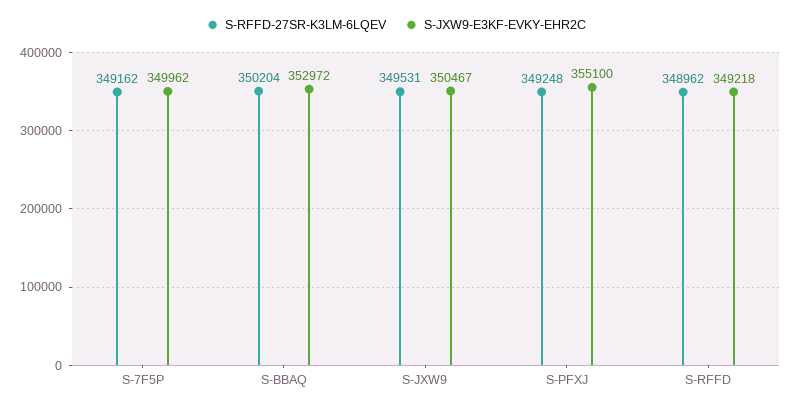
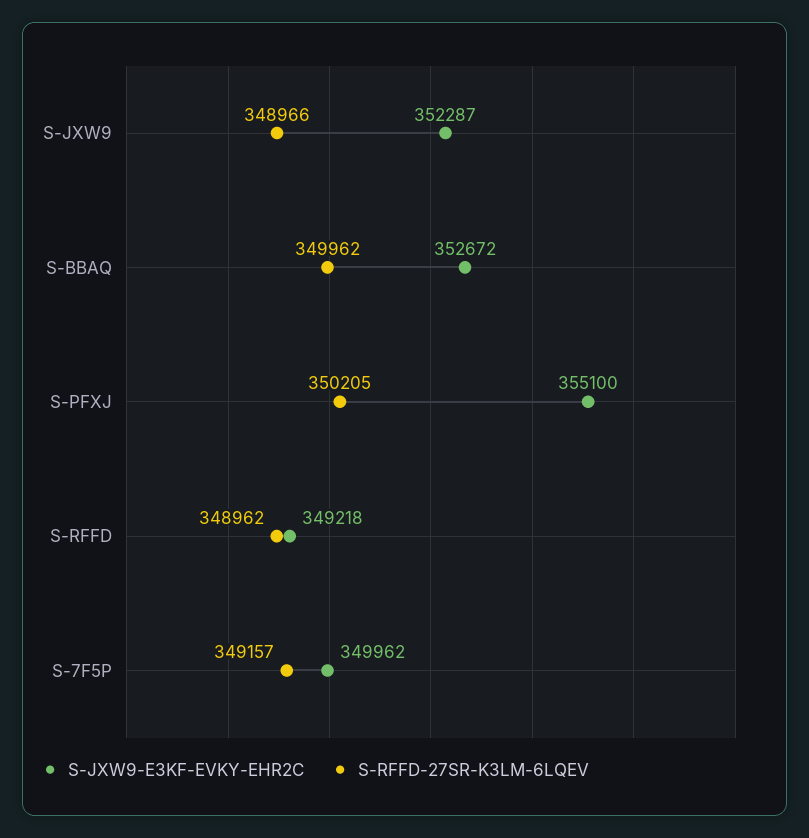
  {
    "S-RFFD-27SR-K3LM-6LQEV": {
-     "S-7F5P": 349162,
+     "S-7F5P": 349157,
-     "S-BBAQ": 350204,
+     "S-BBAQ": 349962,
-     "S-JXW9": 349531,
+     "S-JXW9": 348966,
-     "S-PFXJ": 349248,
+     "S-PFXJ": 350205,
      "S-RFFD": 348962
    },
    "S-JXW9-E3KF-EVKY-EHR2C": {
      "S-7F5P": 349962,
-     "S-BBAQ": 352972,
+     "S-BBAQ": 352672,
-     "S-JXW9": 350467,
+     "S-JXW9": 352287,
      "S-PFXJ": 355100,
      "S-RFFD": 349218
    }
  }

